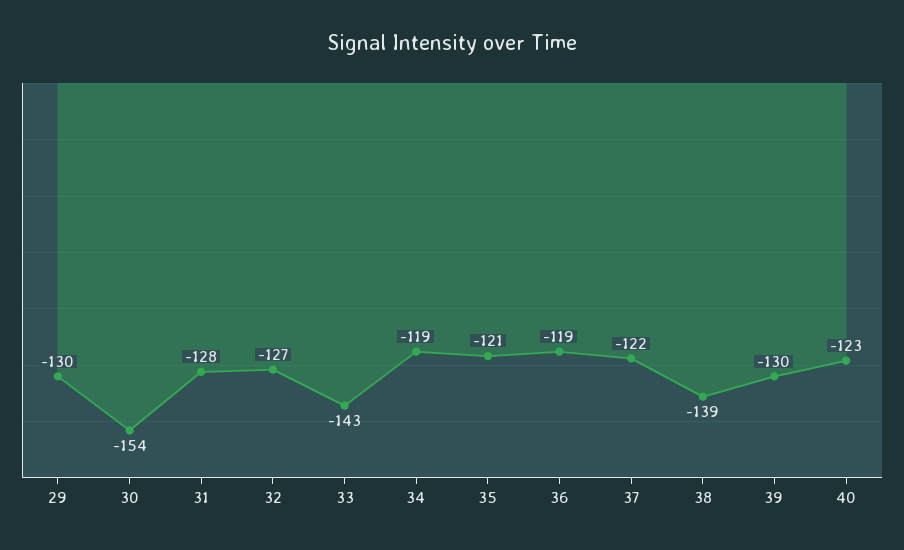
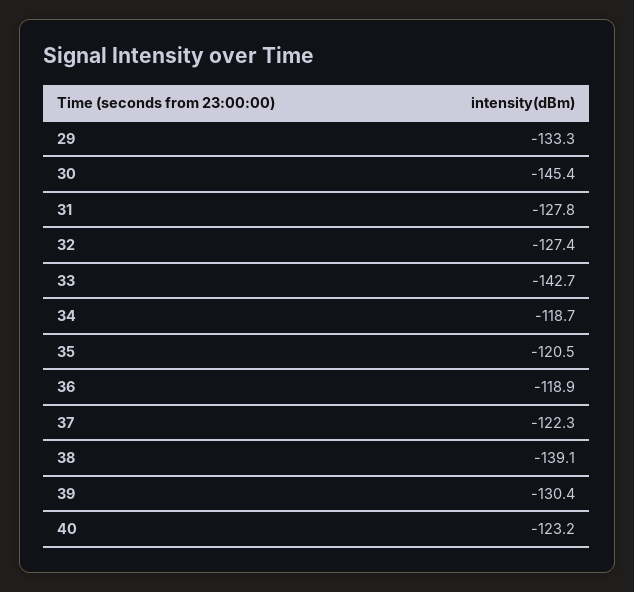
  {
-   "29": -130,
+   "29": -133.3,
-   "30": -154,
+   "30": -145.4,
    "31": -127.8,
    "32": -127.4,
    "33": -142.7,
    "34": -118.7,
    "35": -120.5,
    "36": -118.9,
    "37": -122.3,
    "38": -139.1,
    "39": -130.4,
    "40": -123.2
  }

